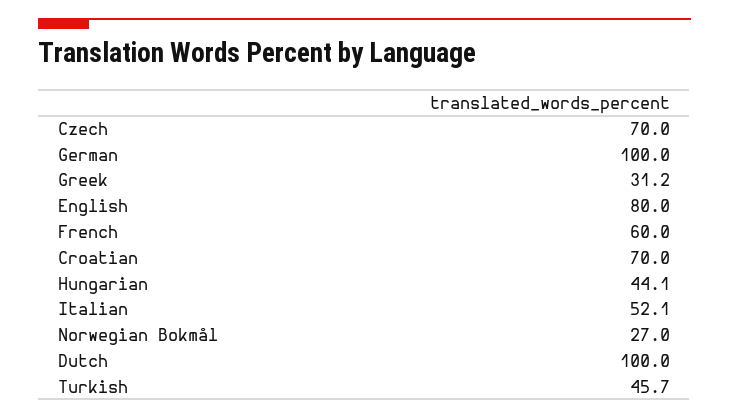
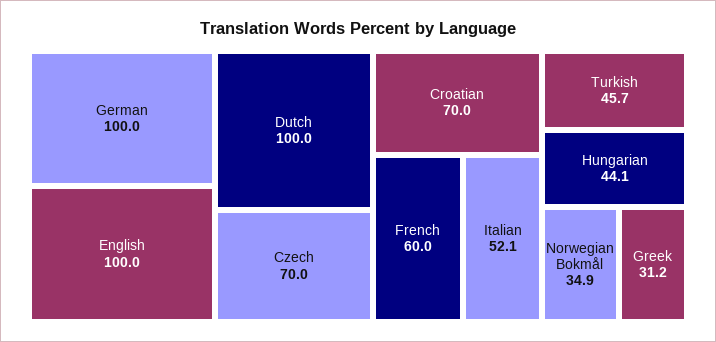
  {
    "Czech": 70,
    "German": 100,
    "Greek": 31.2,
-   "English": 80,
+   "English": 100,
    "French": 60,
    "Croatian": 70,
    "Hungarian": 44.1,
    "Italian": 52.1,
-   "Norwegian Bokmål": 27,
+   "Norwegian Bokmål": 34.9,
    "Dutch": 100,
    "Turkish": 45.7
  }

